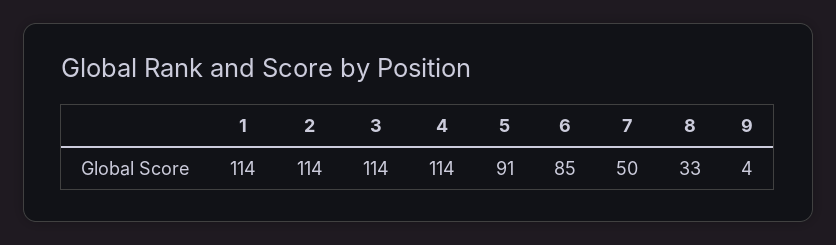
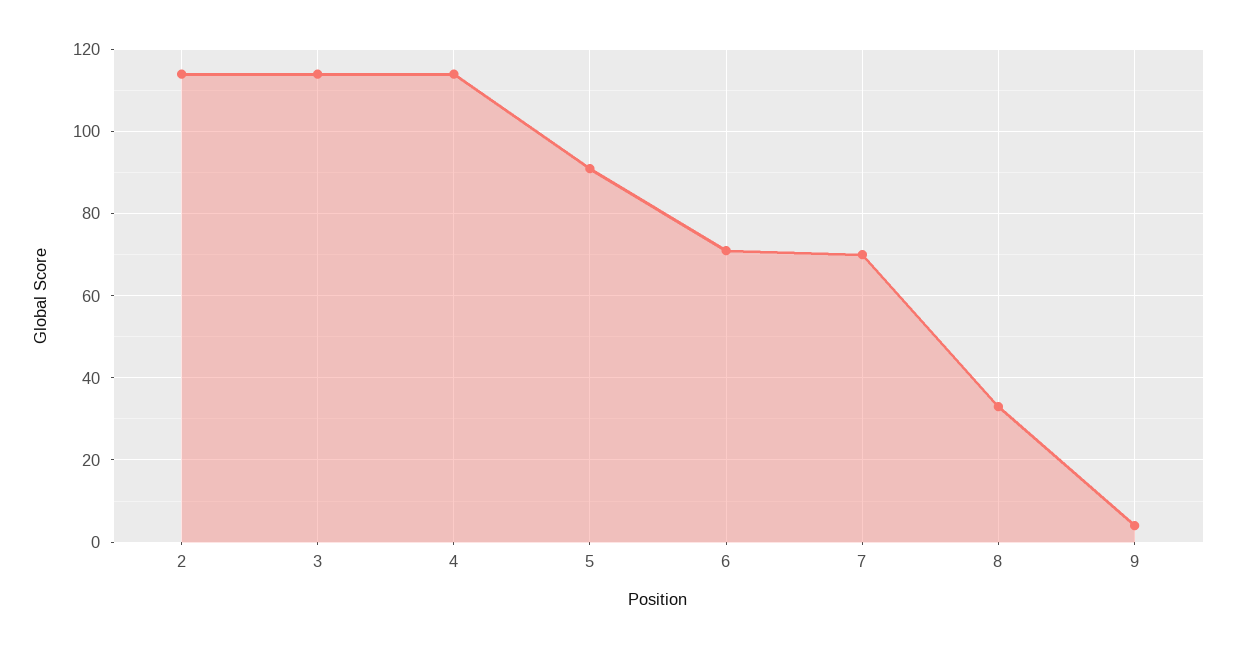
  {
-   "1": 114,
    "2": 114,
    "3": 114,
    "4": 114,
    "5": 91,
-   "6": 85,
+   "6": 70,
-   "7": 50,
+   "7": 70,
    "8": 33,
    "9": 4
  }

